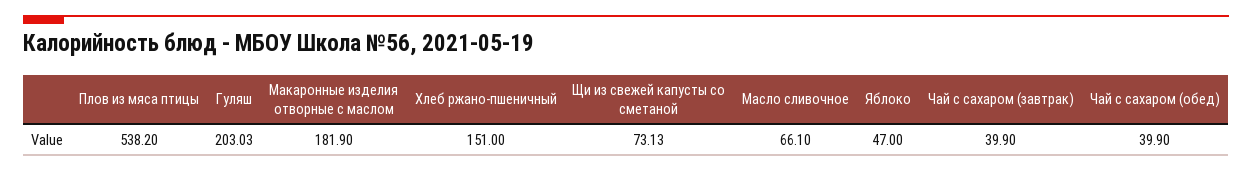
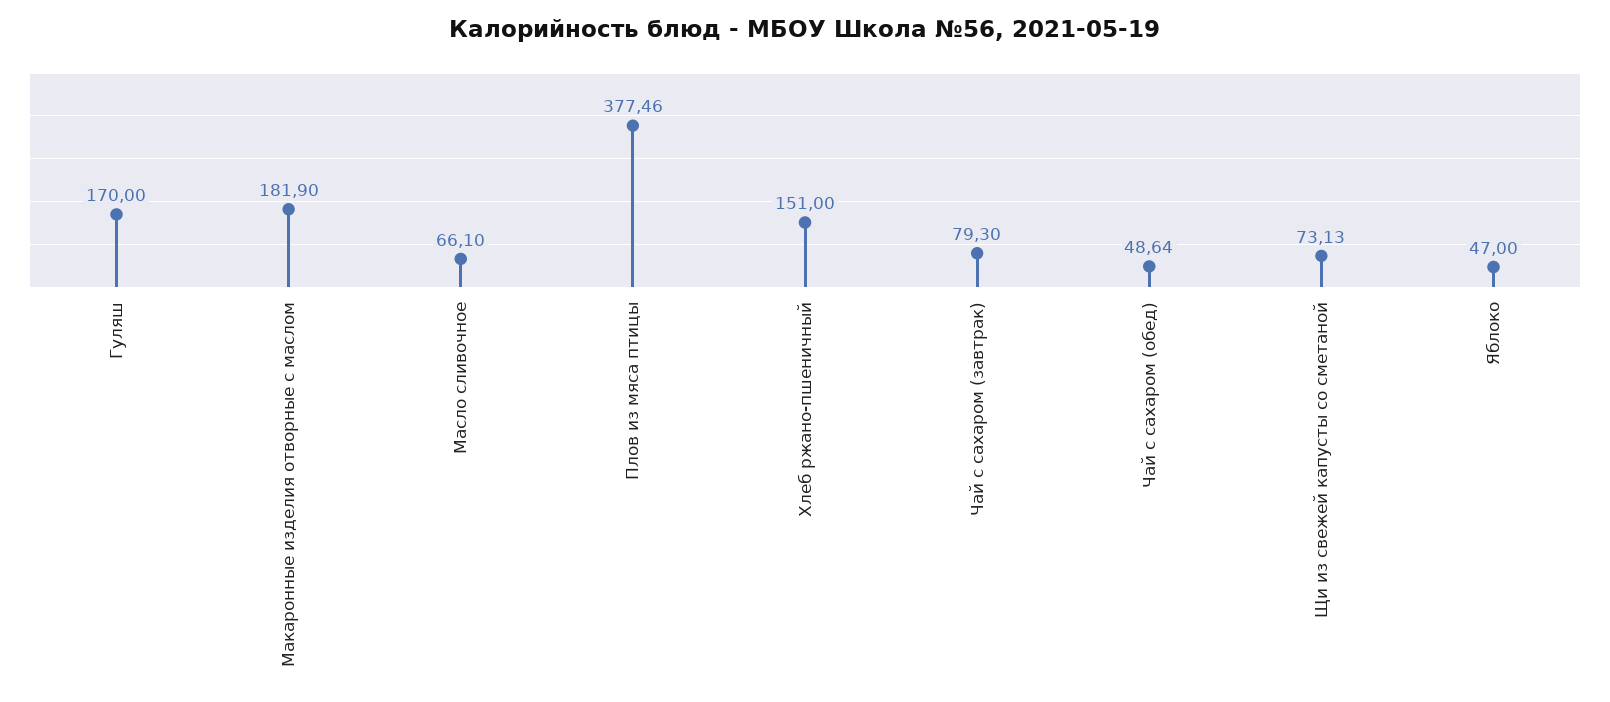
  {
-   "Плов из мяса птицы": 538.2,
+   "Плов из мяса птицы": 377.46,
-   "Гуляш": 203.03,
+   "Гуляш": 170,
    "Макаронные изделия отворные с маслом": 181.9,
    "Хлеб ржано-пшеничный": 151,
    "Щи из свежей капусты со сметаной": 73.13,
    "Масло сливочное": 66.1,
    "Яблоко": 47,
-   "Чай с сахаром (завтрак)": 39.9,
+   "Чай с сахаром (завтрак)": 79.3,
-   "Чай с сахаром (обед)": 39.9
+   "Чай с сахаром (обед)": 48.64
  }

